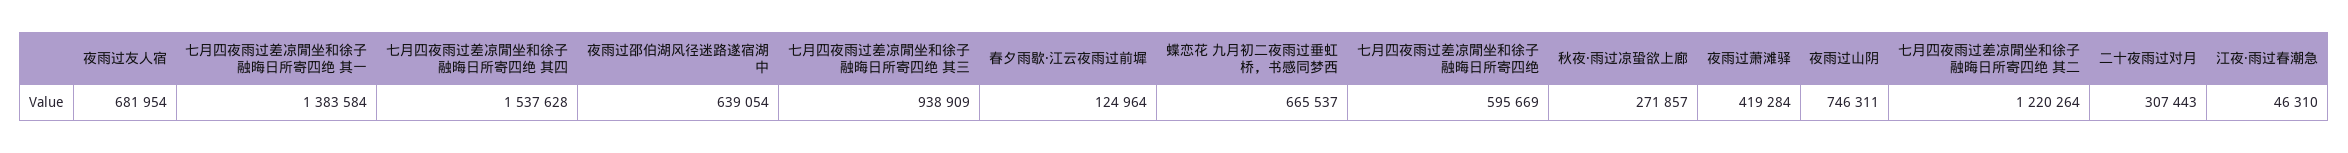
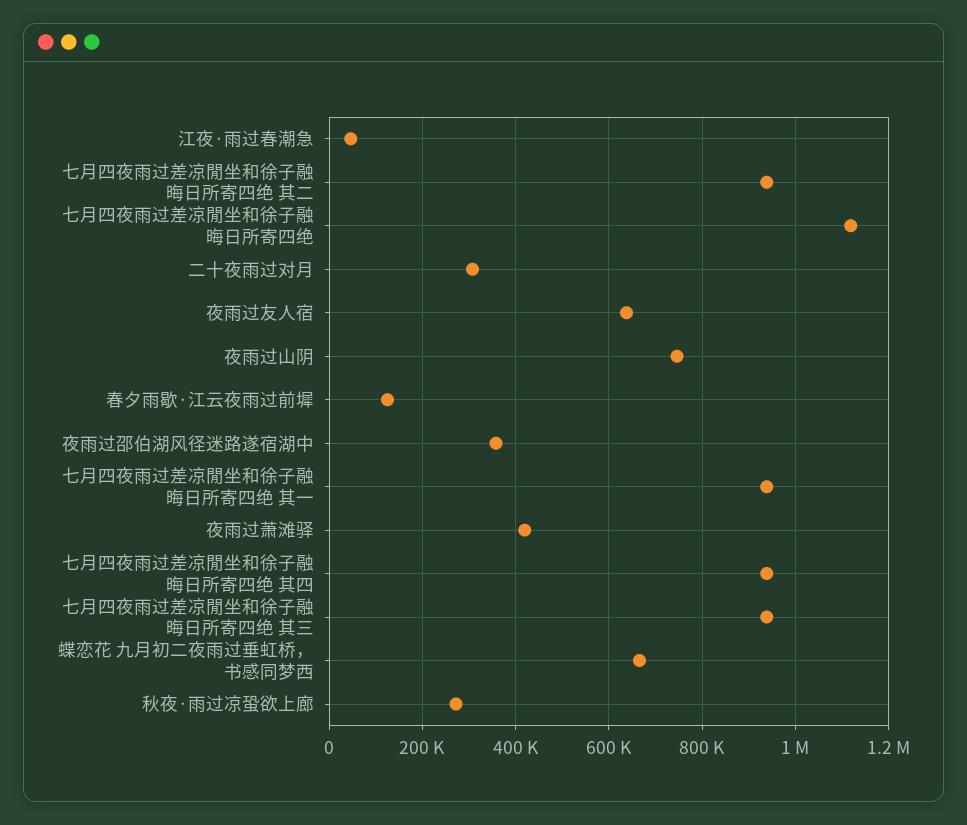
  {
-   "夜雨过友人宿": 681954,
+   "夜雨过友人宿": 640000,
-   "七月四夜雨过差凉閒坐和徐子融晦日所寄四绝 其一": 1383584,
+   "七月四夜雨过差凉閒坐和徐子融晦日所寄四绝 其一": 940000,
-   "七月四夜雨过差凉閒坐和徐子融晦日所寄四绝 其四": 1537628,
+   "七月四夜雨过差凉閒坐和徐子融晦日所寄四绝 其四": 940000,
-   "夜雨过邵伯湖风径迷路遂宿湖中": 639054,
+   "夜雨过邵伯湖风径迷路遂宿湖中": 360000,
    "七月四夜雨过差凉閒坐和徐子融晦日所寄四绝 其三": 938909,
    "春夕雨歇·江云夜雨过前墀": 124964,
    "蝶恋花 九月初二夜雨过垂虹桥，书感同梦西": 665537,
-   "七月四夜雨过差凉閒坐和徐子融晦日所寄四绝": 595669,
+   "七月四夜雨过差凉閒坐和徐子融晦日所寄四绝": 1120000,
    "秋夜·雨过凉蛩欲上廊": 271857,
    "夜雨过萧滩驿": 419284,
    "夜雨过山阴": 746311,
-   "七月四夜雨过差凉閒坐和徐子融晦日所寄四绝 其二": 1220264,
+   "七月四夜雨过差凉閒坐和徐子融晦日所寄四绝 其二": 940000,
    "二十夜雨过对月": 307443,
    "江夜·雨过春潮急": 46310
  }

